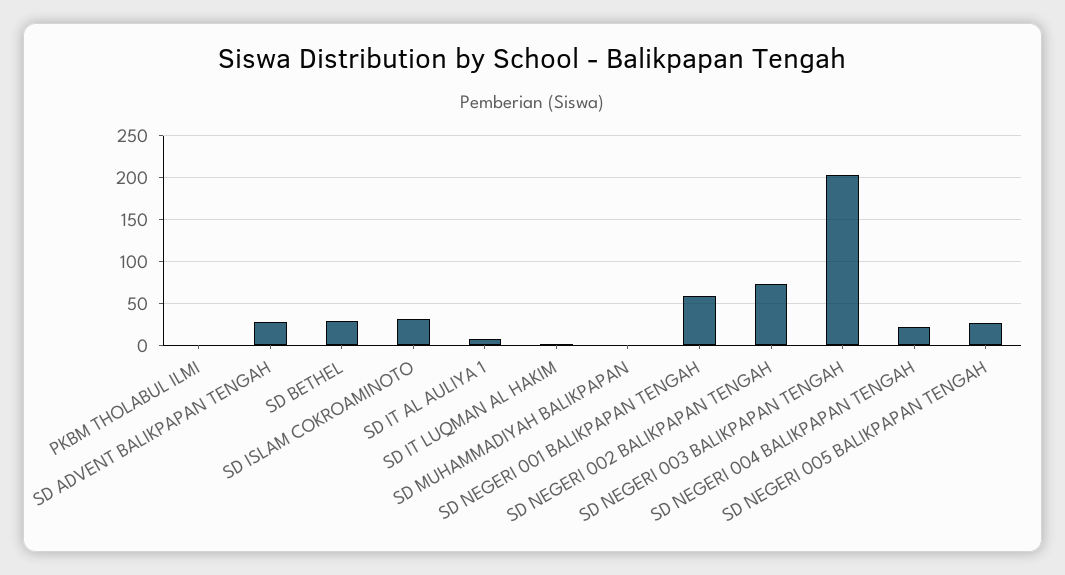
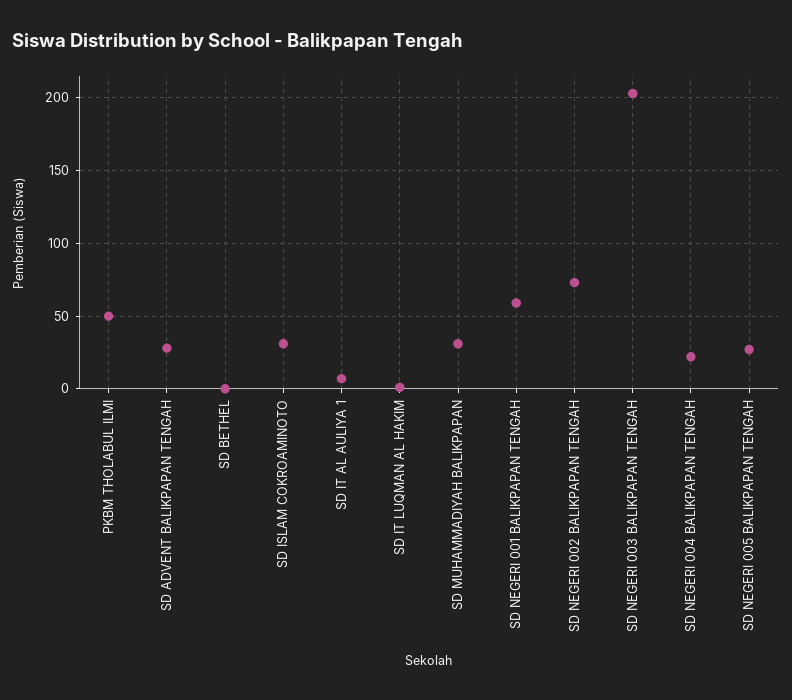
  {
-   "PKBM THOLABUL ILMI": 0,
+   "PKBM THOLABUL ILMI": 50,
    "SD ADVENT BALIKPAPAN TENGAH": 30,
-   "SD BETHEL": 30,
+   "SD BETHEL": 0,
    "SD ISLAM COKROAMINOTO": 30,
    "SD IT AL AULIYA 1": 5,
    "SD IT LUQMAN AL HAKIM": 0,
-   "SD MUHAMMADIYAH BALIKPAPAN": 0,
+   "SD MUHAMMADIYAH BALIKPAPAN": 30,
    "SD NEGERI 001 BALIKPAPAN TENGAH": 60,
    "SD NEGERI 002 BALIKPAPAN TENGAH": 75,
    "SD NEGERI 003 BALIKPAPAN TENGAH": 205,
    "SD NEGERI 004 BALIKPAPAN TENGAH": 20,
    "SD NEGERI 005 BALIKPAPAN TENGAH": 25
  }

